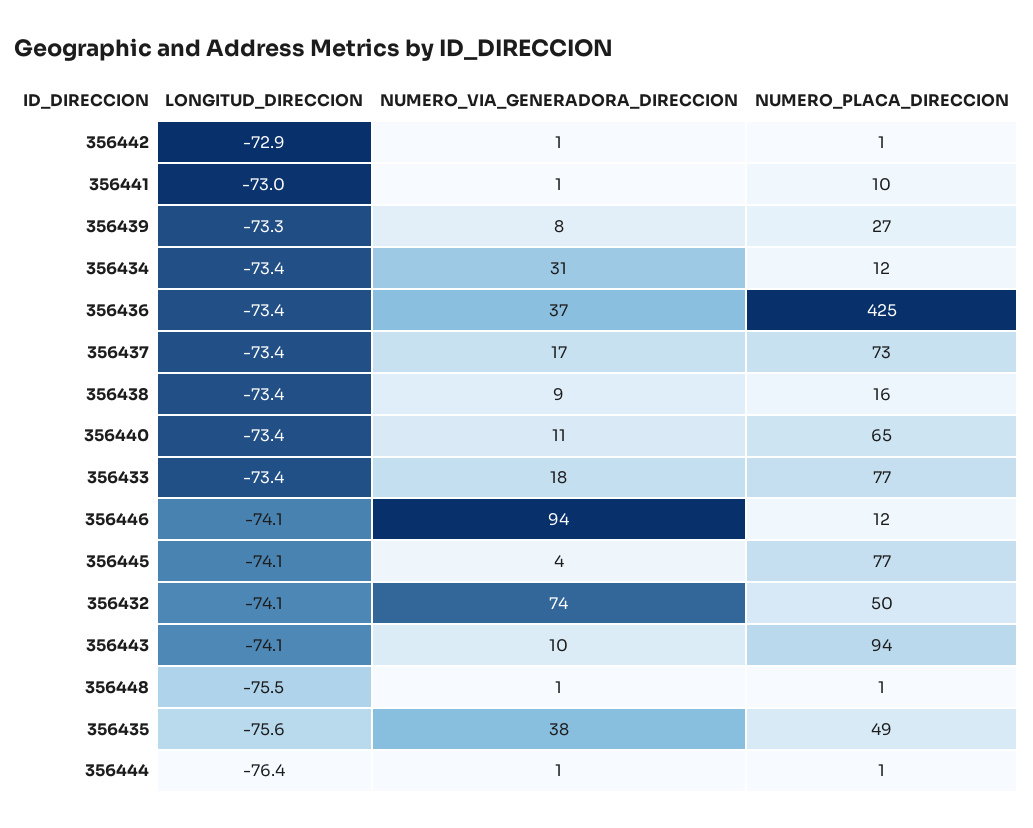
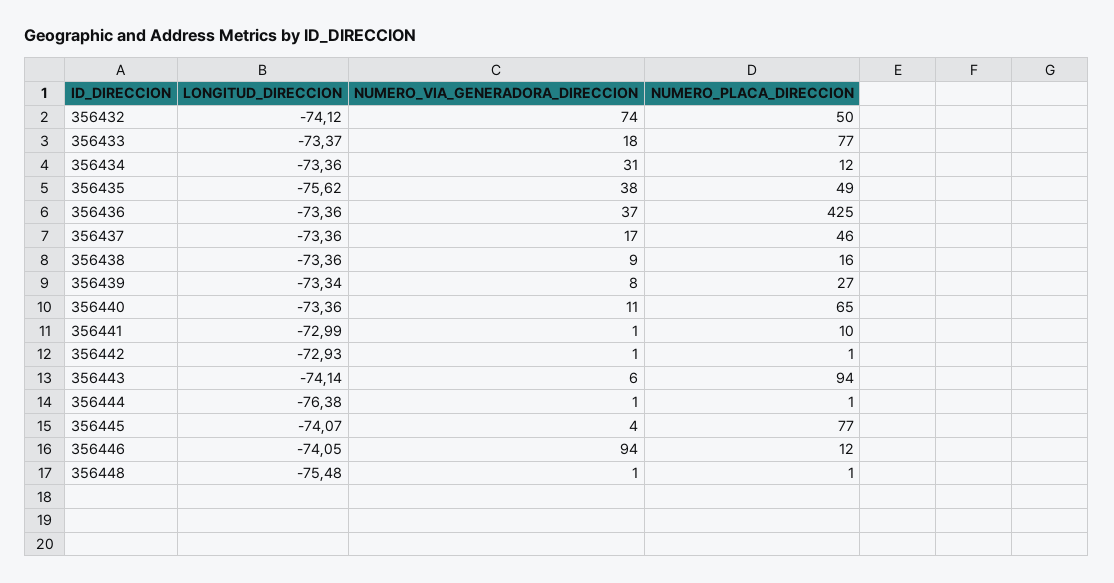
  {
    "LONGITUD_DIRECCION": {
      "356442": -72.93,
      "356441": -72.99,
      "356439": -73.34,
      "356434": -73.36,
      "356436": -73.36,
      "356437": -73.36,
      "356438": -73.36,
      "356440": -73.36,
      "356433": -73.37,
      "356446": -74.05,
      "356445": -74.07,
      "356432": -74.12,
      "356443": -74.14,
      "356448": -75.48,
      "356435": -75.62,
      "356444": -76.38
    },
    "NUMERO_VIA_GENERADORA_DIRECCION": {
      "356442": 1,
      "356441": 1,
      "356439": 8,
      "356434": 31,
      "356436": 37,
      "356437": 17,
      "356438": 9,
      "356440": 11,
      "356433": 18,
      "356446": 94,
      "356445": 4,
      "356432": 74,
-     "356443": 10,
+     "356443": 6,
      "356448": 1,
      "356435": 38,
      "356444": 1
    },
    "NUMERO_PLACA_DIRECCION": {
      "356442": 1,
      "356441": 10,
      "356439": 27,
      "356434": 12,
      "356436": 425,
-     "356437": 73,
+     "356437": 46,
      "356438": 16,
      "356440": 65,
      "356433": 77,
      "356446": 12,
      "356445": 77,
      "356432": 50,
      "356443": 94,
      "356448": 1,
      "356435": 49,
      "356444": 1
    }
  }

